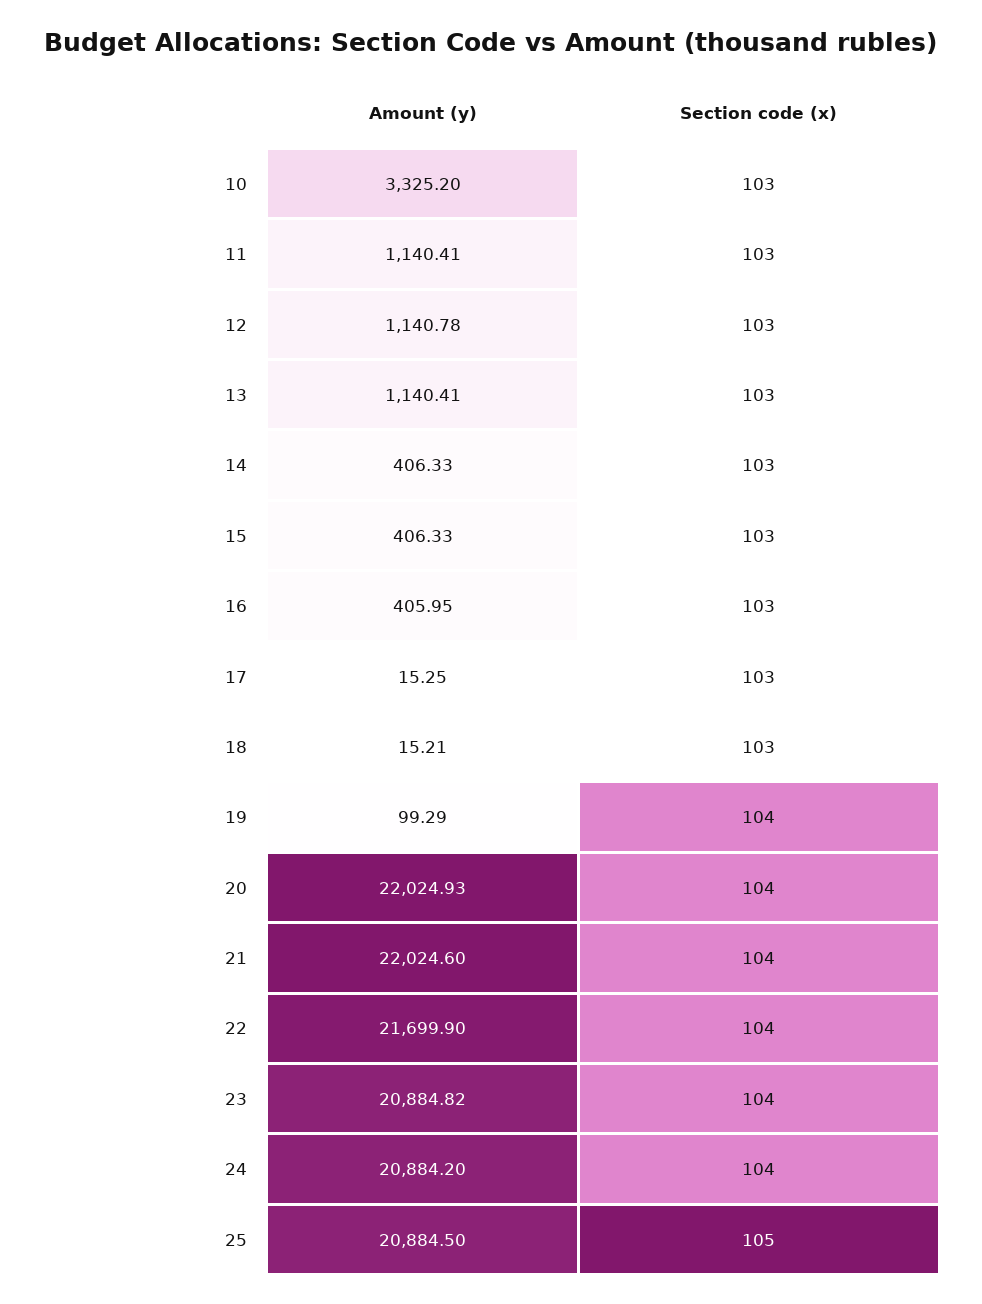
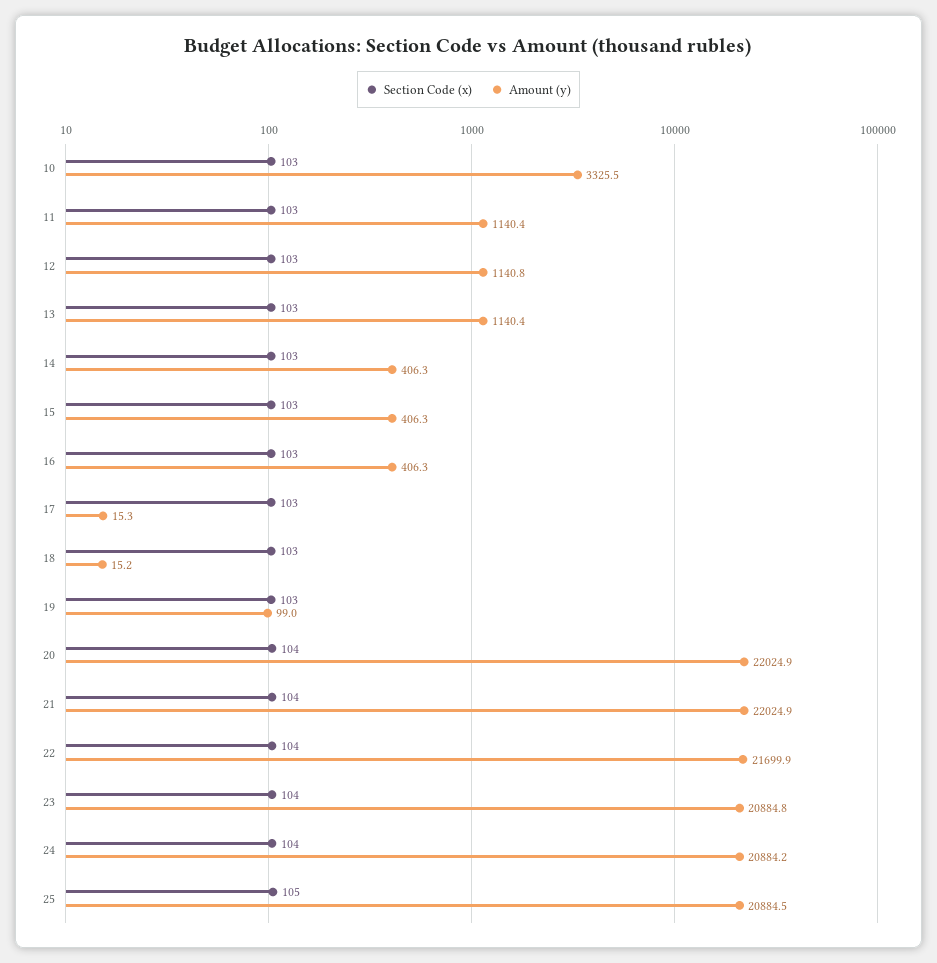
  {
    "Amount (y)": {
-     "10": 3325.2,
+     "10": 3325.5,
      "11": 1140.41,
      "12": 1140.78,
      "13": 1140.41,
      "14": 406.33,
      "15": 406.33,
-     "16": 405.95,
+     "16": 406.3,
      "17": 15.25,
      "18": 15.21,
-     "19": 99.29,
+     "19": 99,
      "20": 22024.93,
-     "21": 22024.6,
+     "21": 22024.9,
      "22": 21699.9,
      "23": 20884.82,
      "24": 20884.2,
      "25": 20884.5
    },
    "Section code (x)": {
      "10": 103,
      "11": 103,
      "12": 103,
      "13": 103,
      "14": 103,
      "15": 103,
      "16": 103,
      "17": 103,
      "18": 103,
-     "19": 104,
+     "19": 103,
      "20": 104,
      "21": 104,
      "22": 104,
      "23": 104,
      "24": 104,
      "25": 105
    }
  }

